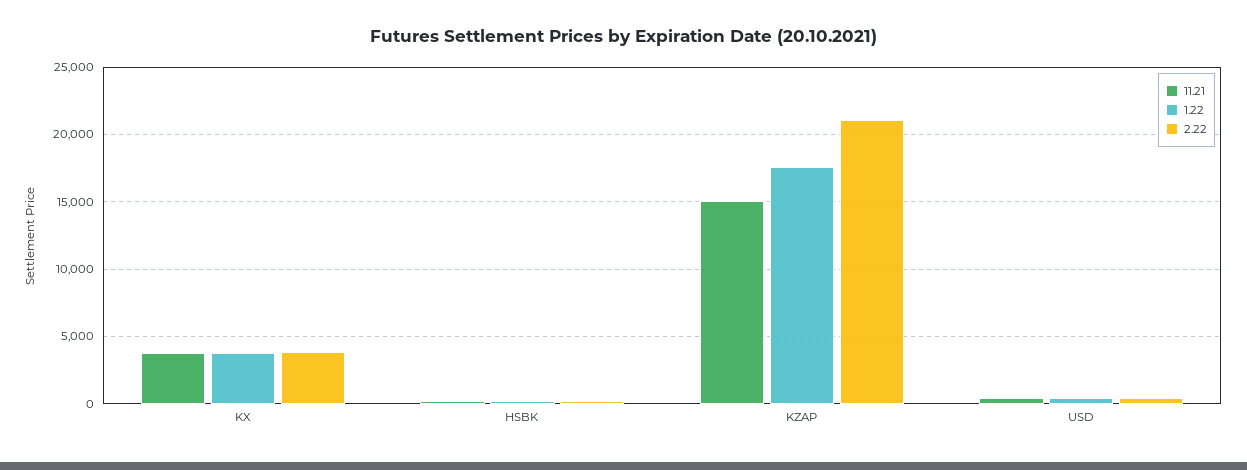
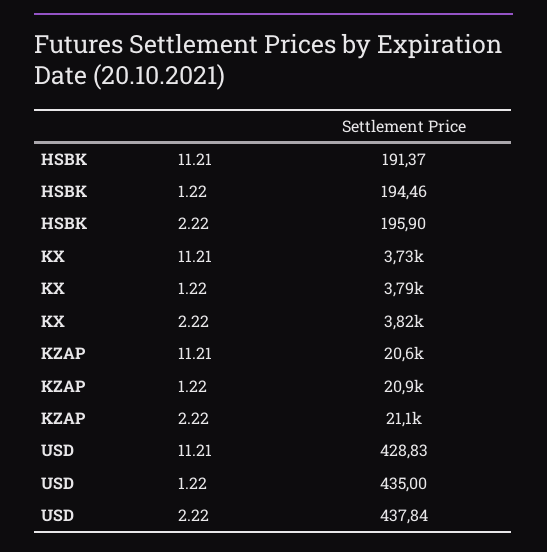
  {
    "11.21": {
      "KX": 3730,
      "HSBK": 191.37,
-     "KZAP": 15000,
+     "KZAP": 20600,
      "USD": 428.83
    },
    "1.22": {
      "KX": 3790,
      "HSBK": 194.46,
-     "KZAP": 17500,
+     "KZAP": 20900,
      "USD": 435
    },
    "2.22": {
      "KX": 3820,
      "HSBK": 195.9,
      "KZAP": 21100,
      "USD": 437.84
    }
  }

